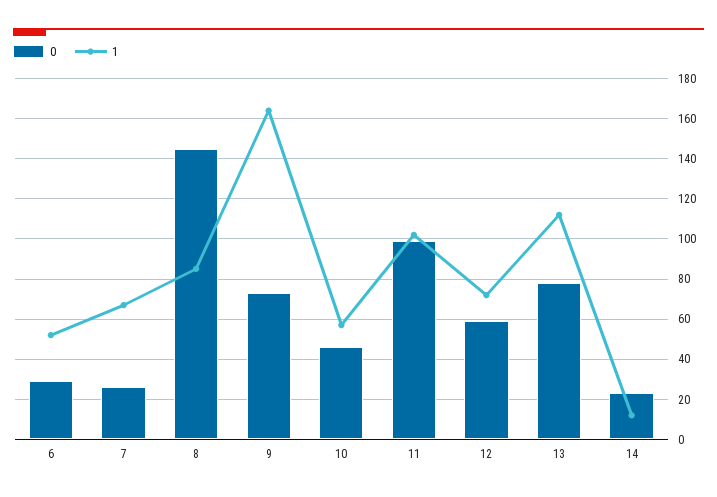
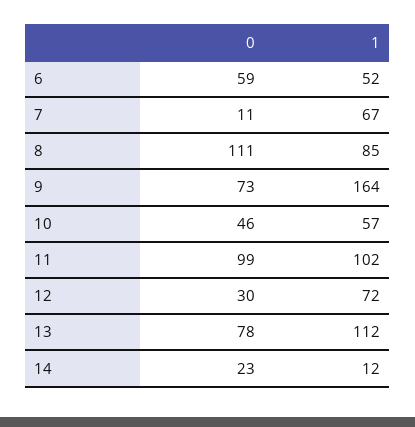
  {
    "0": {
-     "6": 30,
+     "6": 59,
-     "7": 25,
+     "7": 11,
-     "8": 145,
+     "8": 111,
      "9": 73,
      "10": 46,
      "11": 99,
-     "12": 60,
+     "12": 30,
      "13": 78,
      "14": 23
    },
    "1": {
      "6": 52,
      "7": 67,
      "8": 85,
      "9": 164,
      "10": 57,
      "11": 102,
      "12": 72,
      "13": 112,
      "14": 12
    }
  }

